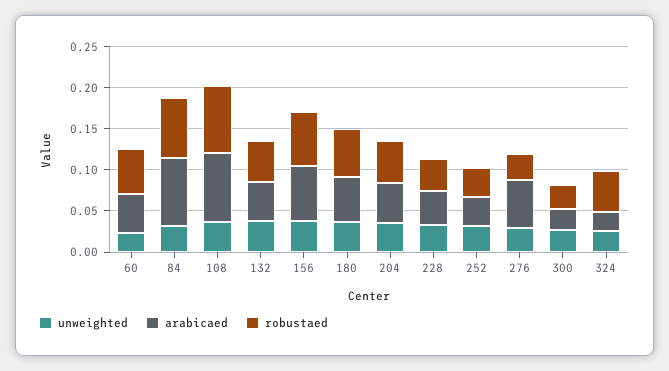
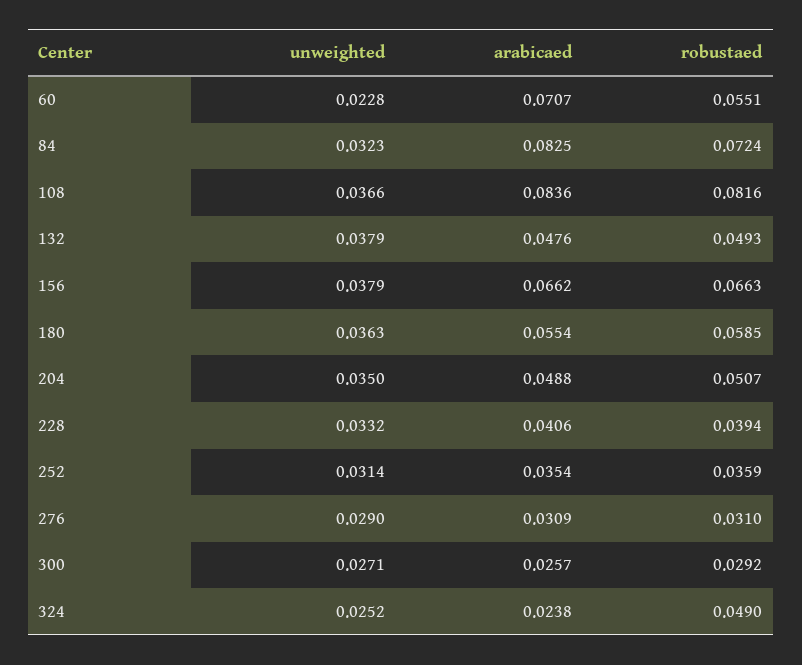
  {
    "unweighted": {
      "60": 0.0228,
      "84": 0.0323,
      "108": 0.0366,
      "132": 0.0379,
      "156": 0.0379,
      "180": 0.0363,
      "204": 0.035,
      "228": 0.0332,
      "252": 0.0314,
      "276": 0.029,
      "300": 0.0271,
      "324": 0.0252
    },
    "arabicaed": {
-     "60": 0.05,
+     "60": 0.0707,
      "84": 0.0825,
      "108": 0.0836,
      "132": 0.0476,
      "156": 0.0662,
      "180": 0.0554,
      "204": 0.0488,
      "228": 0.0406,
      "252": 0.0354,
-     "276": 0.06,
+     "276": 0.0309,
      "300": 0.0257,
      "324": 0.0238
    },
    "robustaed": {
      "60": 0.0551,
      "84": 0.0724,
      "108": 0.0816,
      "132": 0.0493,
      "156": 0.0663,
      "180": 0.0585,
      "204": 0.0507,
      "228": 0.0394,
      "252": 0.0359,
      "276": 0.031,
      "300": 0.0292,
      "324": 0.049
    }
  }

